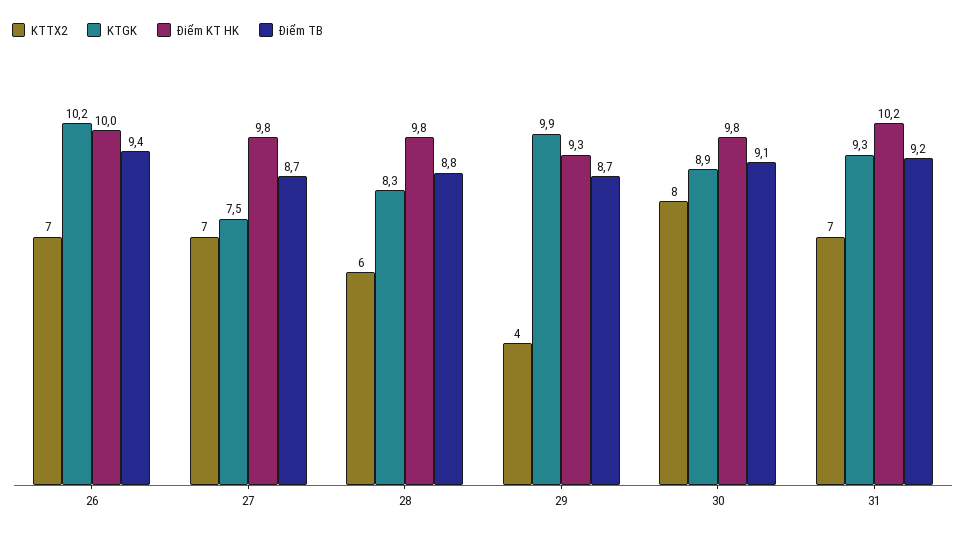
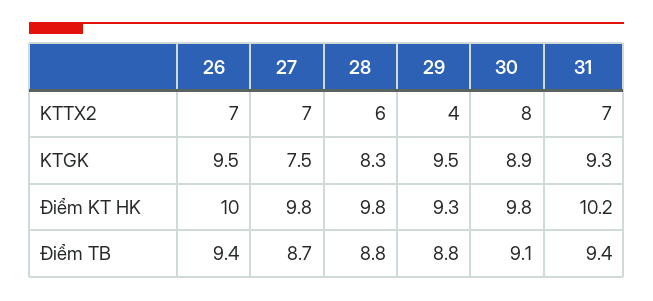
  {
    "KTTX2": {
      "26": 7,
      "27": 7,
      "28": 6,
      "29": 4,
      "30": 8,
      "31": 7
    },
    "KTGK": {
-     "26": 10.2,
+     "26": 9.5,
      "27": 7.5,
      "28": 8.3,
-     "29": 9.9,
+     "29": 9.5,
      "30": 8.9,
      "31": 9.3
    },
    "Điểm KT HK": {
      "26": 10,
      "27": 9.8,
      "28": 9.8,
      "29": 9.3,
      "30": 9.8,
      "31": 10.2
    },
    "Điểm TB": {
      "26": 9.4,
      "27": 8.7,
      "28": 8.8,
-     "29": 8.7,
+     "29": 8.8,
      "30": 9.1,
-     "31": 9.2
+     "31": 9.4
    }
  }

